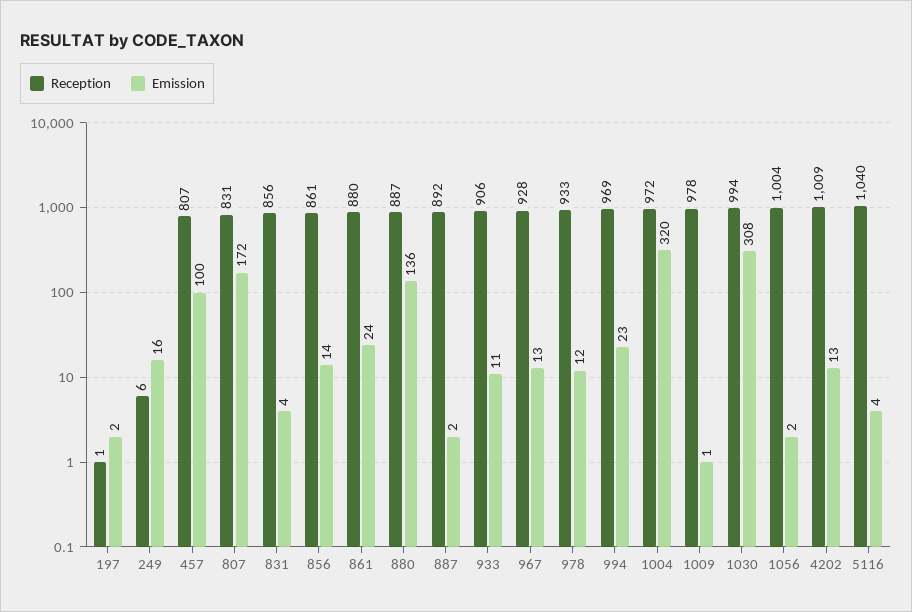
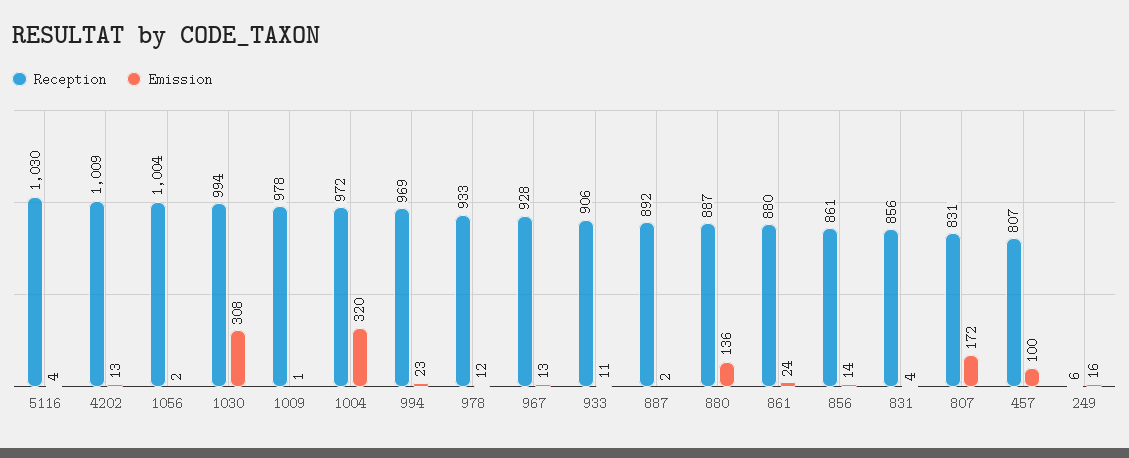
  {
    "Reception": {
-     "197": 1,
      "249": 6,
      "457": 807,
      "807": 831,
      "831": 856,
      "856": 861,
      "861": 880,
      "880": 887,
      "887": 892,
      "933": 906,
      "967": 928,
      "978": 933,
      "994": 969,
      "1004": 972,
      "1009": 978,
      "1030": 994,
      "1056": 1004,
      "4202": 1009,
-     "5116": 1040
+     "5116": 1030
    },
    "Emission": {
-     "197": 2,
      "249": 16,
      "457": 100,
      "807": 172,
      "831": 4,
      "856": 14,
      "861": 24,
      "880": 136,
      "887": 2,
      "933": 11,
      "967": 13,
      "978": 12,
      "994": 23,
      "1004": 320,
      "1009": 1,
      "1030": 308,
      "1056": 2,
      "4202": 13,
      "5116": 4
    }
  }

